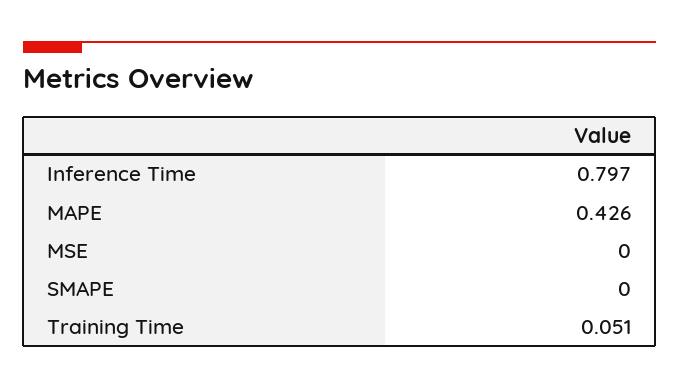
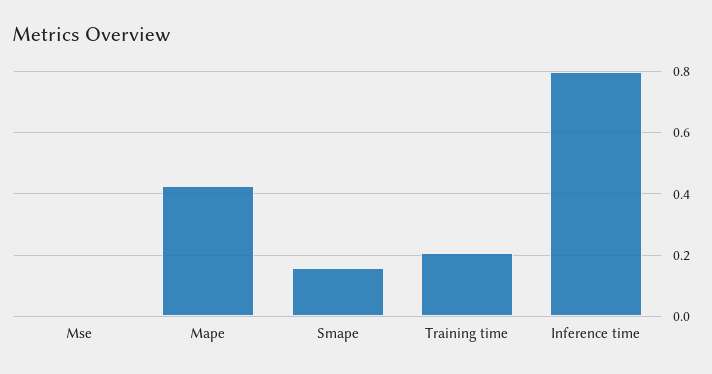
  {
    "Inference Time": 0.797,
    "MAPE": 0.426,
    "MSE": 0,
-   "SMAPE": 0,
+   "SMAPE": 0.16,
-   "Training Time": 0.051
+   "Training Time": 0.2
  }

